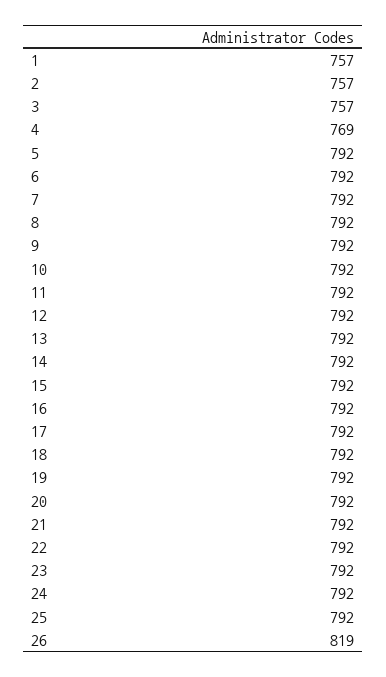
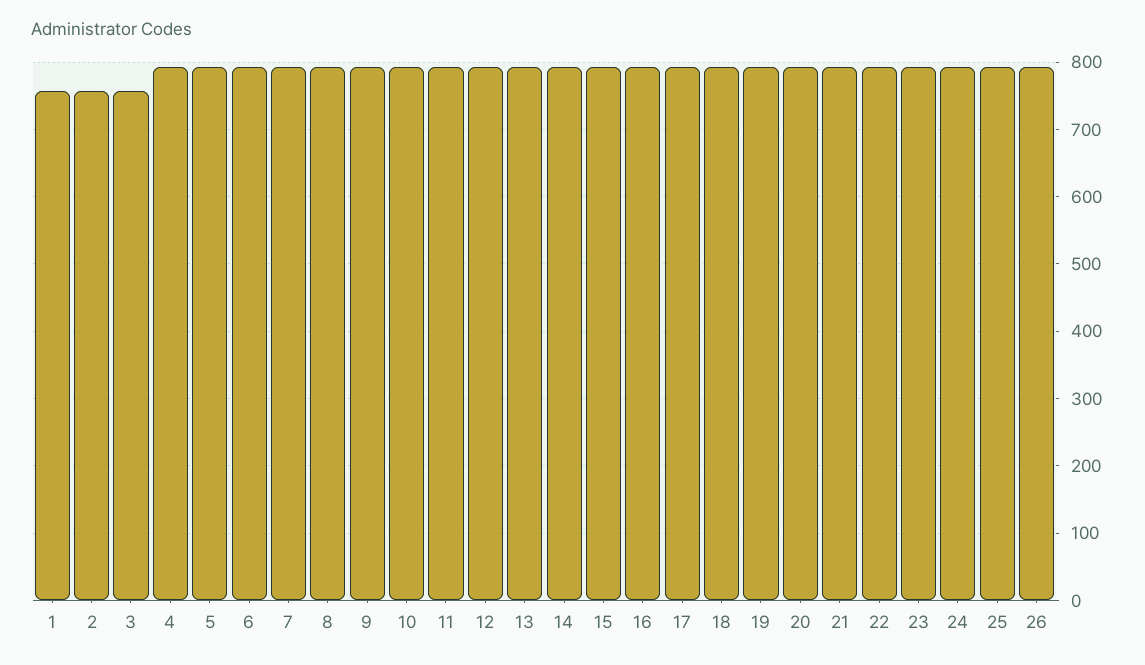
  {
    "1": 757,
    "2": 757,
    "3": 757,
-   "4": 769,
+   "4": 790,
    "5": 792,
    "6": 792,
    "7": 792,
    "8": 792,
    "9": 792,
    "10": 792,
    "11": 792,
    "12": 792,
    "13": 792,
    "14": 792,
    "15": 792,
    "16": 792,
    "17": 792,
    "18": 792,
    "19": 792,
    "20": 792,
    "21": 792,
    "22": 792,
    "23": 792,
    "24": 792,
    "25": 792,
-   "26": 819
+   "26": 790
  }

